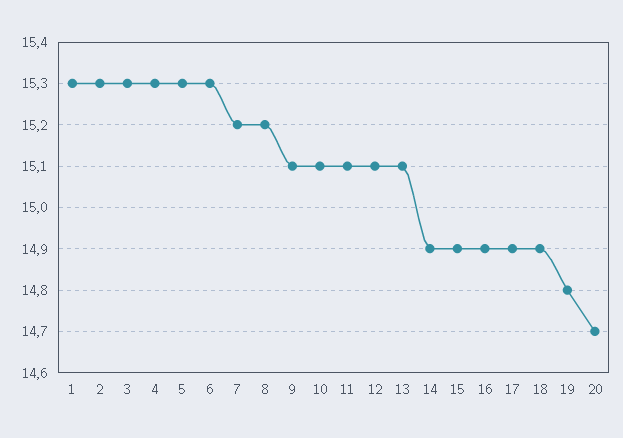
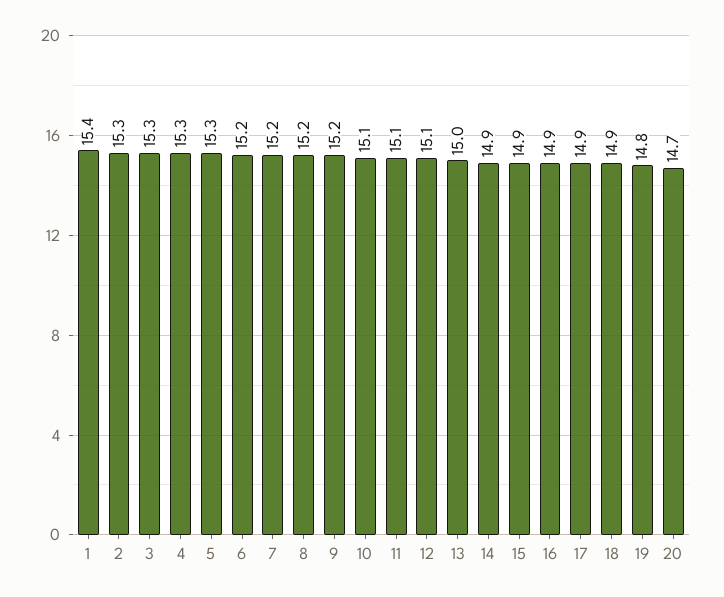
  {
-   "1": 15.3,
+   "1": 15.4,
    "2": 15.3,
    "3": 15.3,
    "4": 15.3,
    "5": 15.3,
-   "6": 15.3,
+   "6": 15.2,
    "7": 15.2,
    "8": 15.2,
-   "9": 15.1,
+   "9": 15.2,
    "10": 15.1,
    "11": 15.1,
    "12": 15.1,
-   "13": 15.1,
+   "13": 15,
    "14": 14.9,
    "15": 14.9,
    "16": 14.9,
    "17": 14.9,
    "18": 14.9,
    "19": 14.8,
    "20": 14.7
  }

